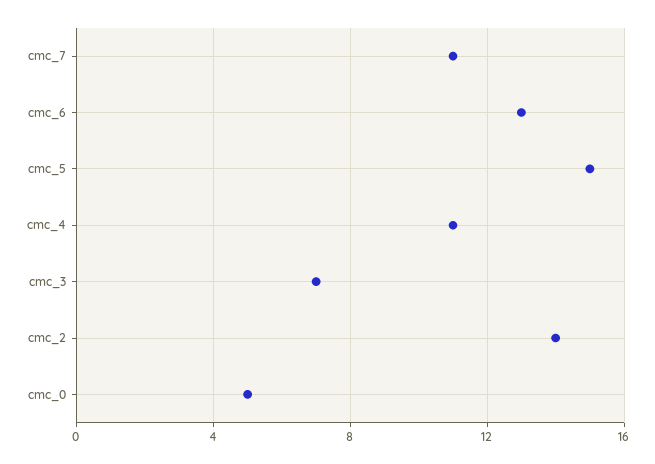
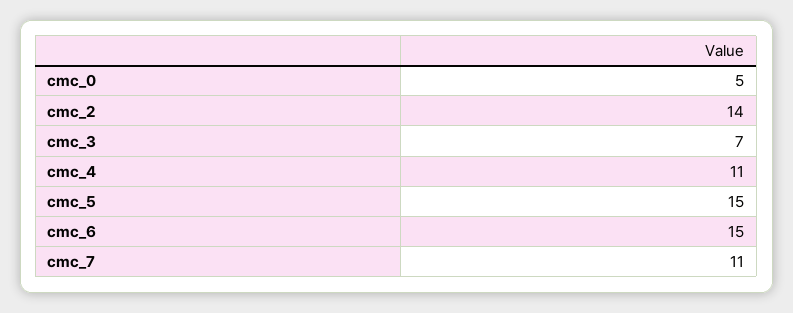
  {
    "cmc_7": 11,
-   "cmc_6": 13,
+   "cmc_6": 15,
    "cmc_5": 15,
    "cmc_4": 11,
    "cmc_3": 7,
    "cmc_2": 14,
    "cmc_0": 5
  }

